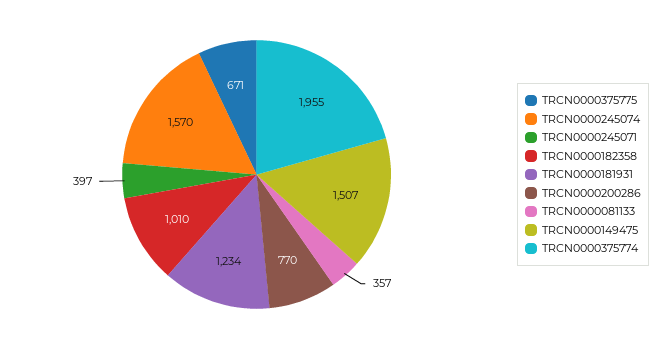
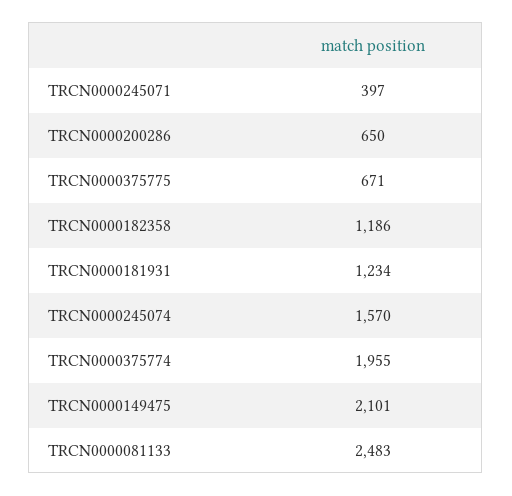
  {
    "TRCN0000375775": 671,
    "TRCN0000245074": 1570,
    "TRCN0000245071": 397,
-   "TRCN0000182358": 1010,
+   "TRCN0000182358": 1186,
    "TRCN0000181931": 1234,
-   "TRCN0000200286": 770,
+   "TRCN0000200286": 650,
-   "TRCN0000081133": 357,
+   "TRCN0000081133": 2483,
-   "TRCN0000149475": 1507,
+   "TRCN0000149475": 2101,
    "TRCN0000375774": 1955
  }

